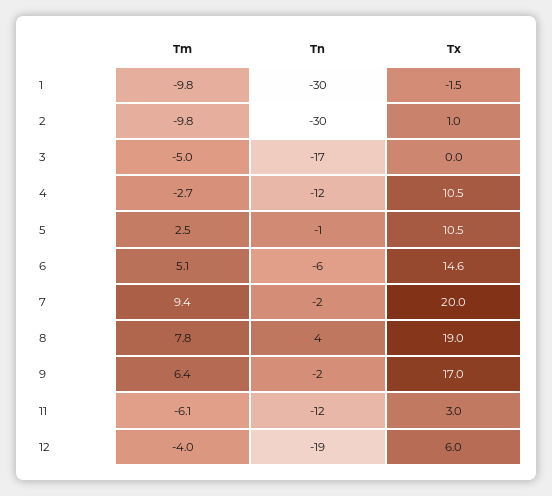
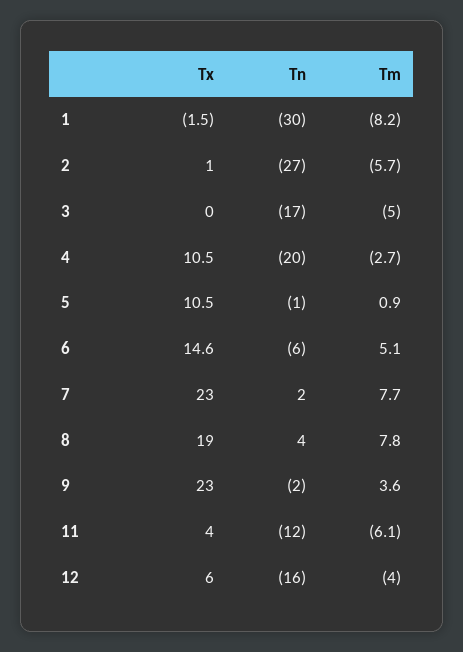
  {
    "Tm": {
-     "1": -9.8,
+     "1": -8.2,
-     "2": -9.8,
+     "2": -5.7,
      "3": -5,
      "4": -2.7,
-     "5": 2.5,
+     "5": 0.9,
      "6": 5.1,
-     "7": 9.4,
+     "7": 7.7,
      "8": 7.8,
-     "9": 6.4,
+     "9": 3.6,
      "11": -6.1,
      "12": -4
    },
    "Tn": {
      "1": -30,
-     "2": -30,
+     "2": -27,
      "3": -17,
-     "4": -12,
+     "4": -20,
      "5": -1,
      "6": -6,
-     "7": -2,
+     "7": 2,
      "8": 4,
      "9": -2,
      "11": -12,
-     "12": -19
+     "12": -16
    },
    "Tx": {
      "1": -1.5,
      "2": 1,
      "3": 0,
      "4": 10.5,
      "5": 10.5,
      "6": 14.6,
-     "7": 20,
+     "7": 23,
      "8": 19,
-     "9": 17,
+     "9": 23,
-     "11": 3,
+     "11": 4,
      "12": 6
    }
  }

